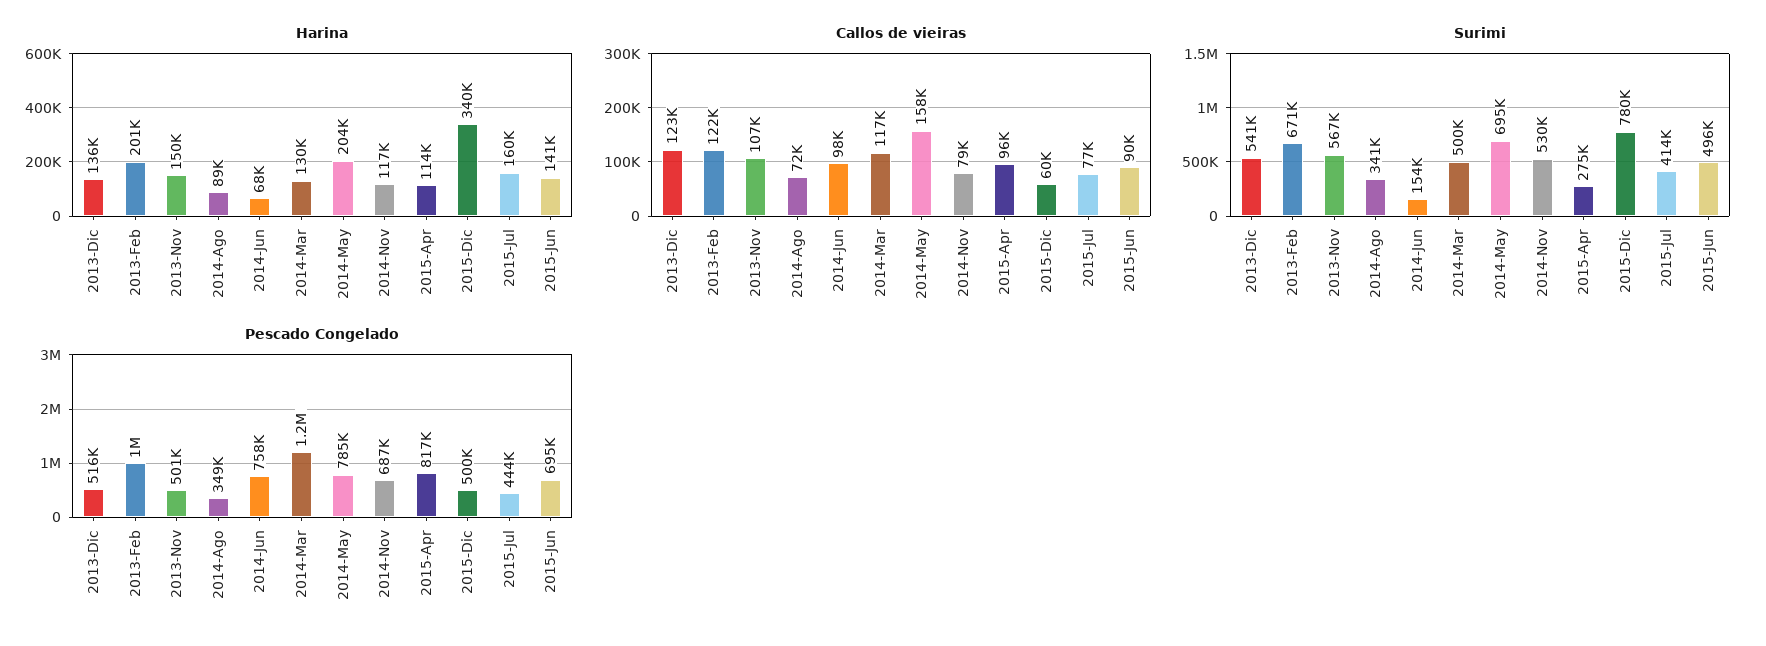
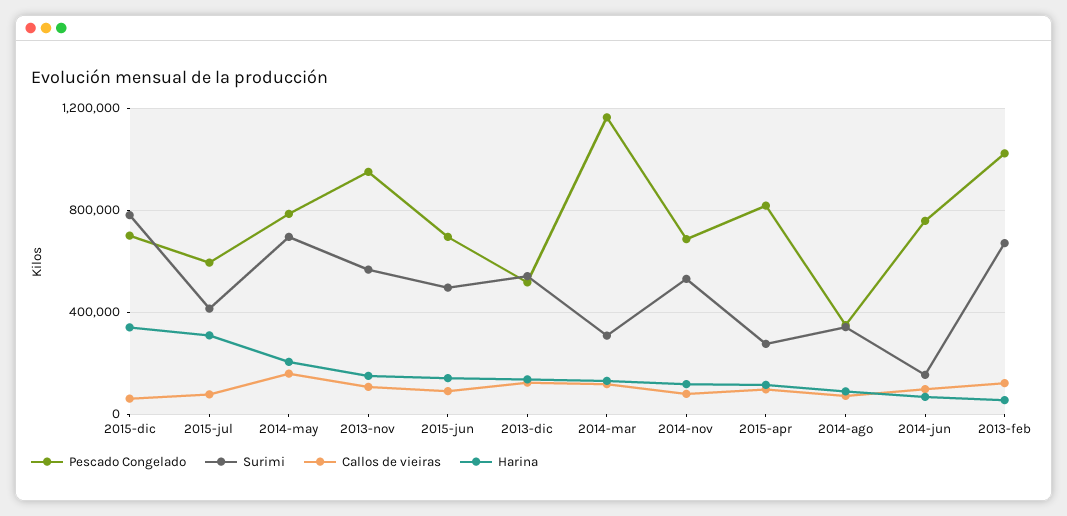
  {
    "Harina": {
      "2013-Dic": 136000,
-     "2013-Feb": 201000,
+     "2013-Feb": 50000,
      "2013-Nov": 150000,
      "2014-Ago": 89000,
      "2014-Jun": 68000,
      "2014-Mar": 130000,
      "2014-May": 204000,
      "2014-Nov": 117000,
      "2015-Apr": 114000,
      "2015-Dic": 340000,
-     "2015-Jul": 160000,
+     "2015-Jul": 300000,
      "2015-Jun": 141000
    },
    "Callos de vieiras": {
      "2013-Dic": 123000,
      "2013-Feb": 122000,
      "2013-Nov": 107000,
      "2014-Ago": 72000,
      "2014-Jun": 98000,
      "2014-Mar": 117000,
      "2014-May": 158000,
      "2014-Nov": 79000,
      "2015-Apr": 96000,
      "2015-Dic": 60000,
      "2015-Jul": 77000,
      "2015-Jun": 90000
    },
    "Surimi": {
      "2013-Dic": 541000,
      "2013-Feb": 671000,
      "2013-Nov": 567000,
      "2014-Ago": 341000,
      "2014-Jun": 154000,
-     "2014-Mar": 500000,
+     "2014-Mar": 300000,
      "2014-May": 695000,
      "2014-Nov": 530000,
      "2015-Apr": 275000,
      "2015-Dic": 780000,
      "2015-Jul": 414000,
      "2015-Jun": 496000
    },
    "Pescado Congelado": {
      "2013-Dic": 516000,
      "2013-Feb": 1000000,
-     "2013-Nov": 501000,
+     "2013-Nov": 950000,
      "2014-Ago": 349000,
      "2014-Jun": 758000,
      "2014-Mar": 1200000,
      "2014-May": 785000,
      "2014-Nov": 687000,
      "2015-Apr": 817000,
-     "2015-Dic": 500000,
+     "2015-Dic": 700000,
-     "2015-Jul": 444000,
+     "2015-Jul": 600000,
      "2015-Jun": 695000
    }
  }

